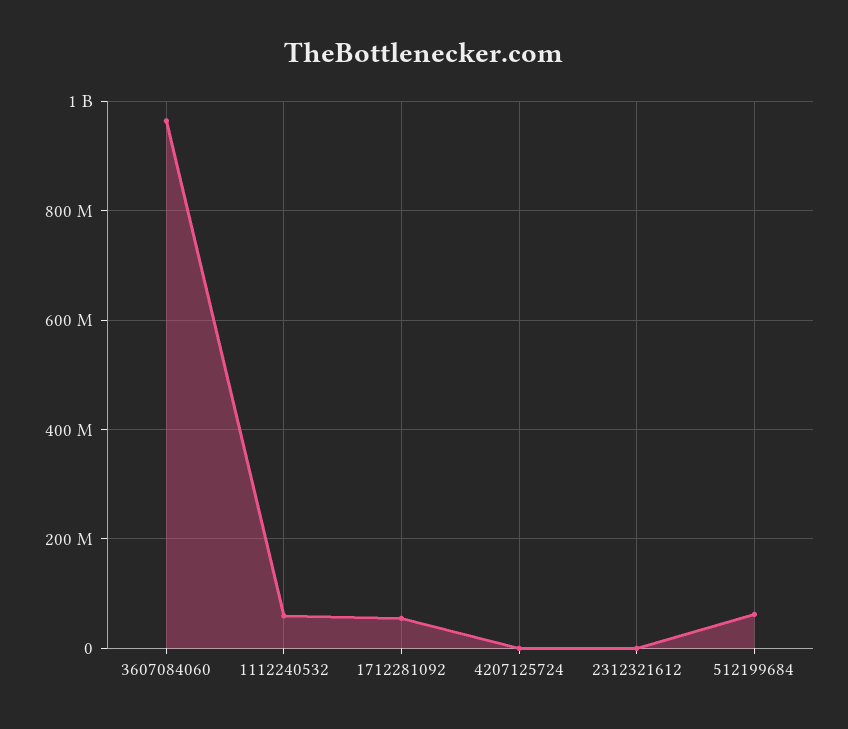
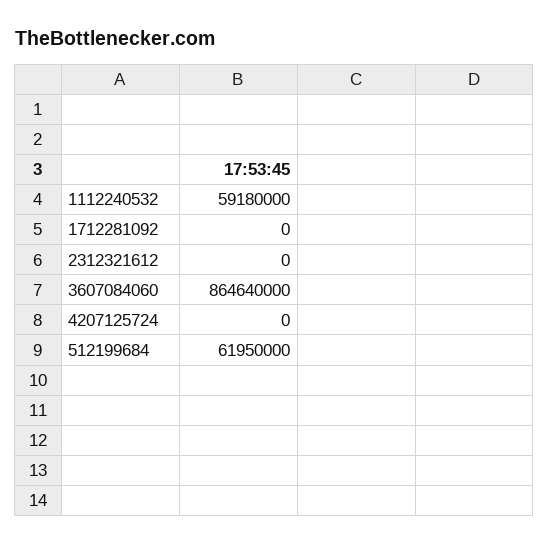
  {
-   "3607084060": 960000000,
+   "3607084060": 864640000,
    "1112240532": 59180000,
-   "1712281092": 60000000,
+   "1712281092": 0,
    "4207125724": 0,
    "2312321612": 0,
    "512199684": 61950000
  }

